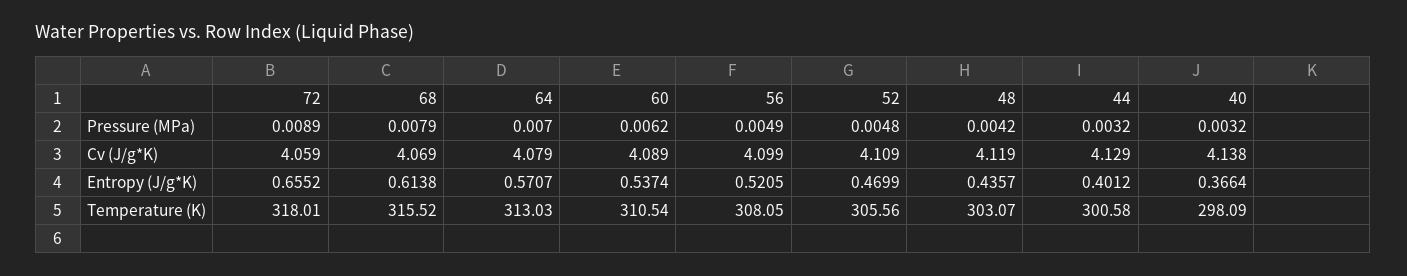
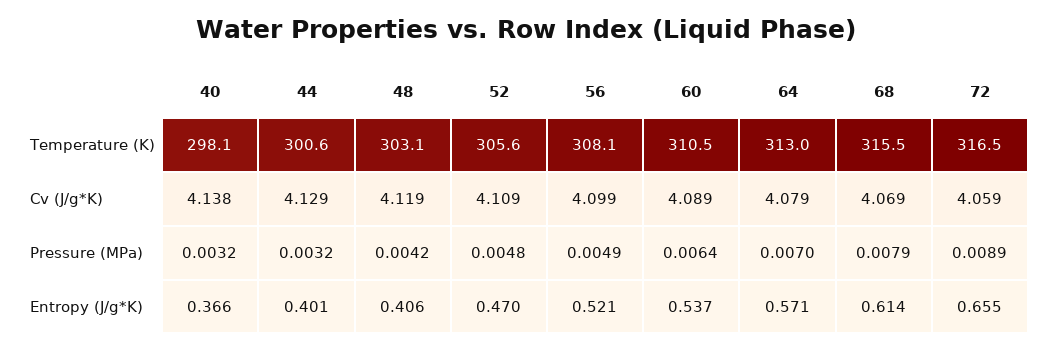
  {
    "72": {
      "Pressure (MPa)": 0.0089,
      "Cv (J/g*K)": 4.059,
      "Entropy (J/g*K)": 0.6552,
-     "Temperature (K)": 318.01
+     "Temperature (K)": 316.5
    },
    "68": {
      "Pressure (MPa)": 0.0079,
      "Cv (J/g*K)": 4.069,
      "Entropy (J/g*K)": 0.6138,
      "Temperature (K)": 315.52
    },
    "64": {
      "Pressure (MPa)": 0.007,
      "Cv (J/g*K)": 4.079,
      "Entropy (J/g*K)": 0.5707,
      "Temperature (K)": 313.03
    },
    "60": {
-     "Pressure (MPa)": 0.0062,
+     "Pressure (MPa)": 0.0064,
      "Cv (J/g*K)": 4.089,
      "Entropy (J/g*K)": 0.5374,
      "Temperature (K)": 310.54
    },
    "56": {
      "Pressure (MPa)": 0.0049,
      "Cv (J/g*K)": 4.099,
      "Entropy (J/g*K)": 0.5205,
      "Temperature (K)": 308.05
    },
    "52": {
      "Pressure (MPa)": 0.0048,
      "Cv (J/g*K)": 4.109,
      "Entropy (J/g*K)": 0.4699,
      "Temperature (K)": 305.56
    },
    "48": {
      "Pressure (MPa)": 0.0042,
      "Cv (J/g*K)": 4.119,
-     "Entropy (J/g*K)": 0.4357,
+     "Entropy (J/g*K)": 0.406,
      "Temperature (K)": 303.07
    },
    "44": {
      "Pressure (MPa)": 0.0032,
      "Cv (J/g*K)": 4.129,
      "Entropy (J/g*K)": 0.4012,
      "Temperature (K)": 300.58
    },
    "40": {
      "Pressure (MPa)": 0.0032,
      "Cv (J/g*K)": 4.138,
      "Entropy (J/g*K)": 0.3664,
      "Temperature (K)": 298.09
    }
  }

